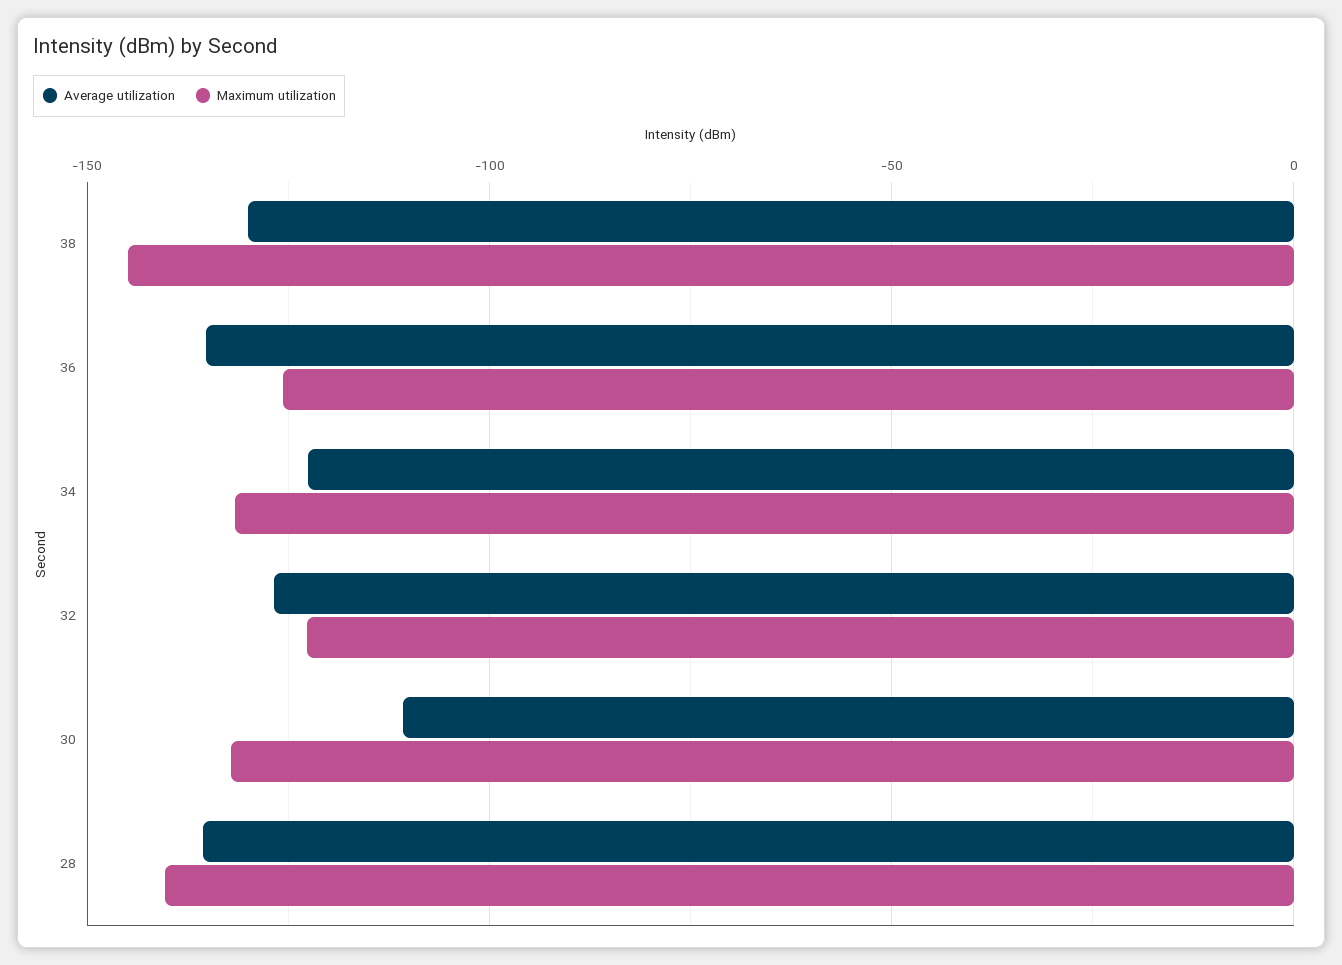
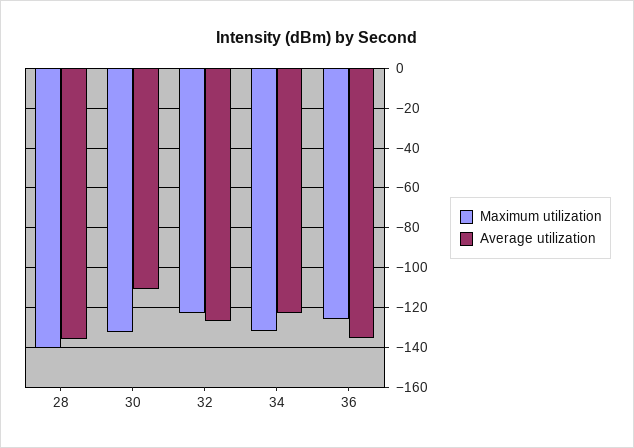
  {
    "Average utilization": {
-     "38": -130,
      "36": -135,
      "34": -125,
      "32": -125,
      "30": -110,
      "28": -135
    },
    "Maximum utilization": {
-     "38": -145,
      "36": -125,
      "34": -130,
      "32": -125,
      "30": -130,
      "28": -140
    }
  }

